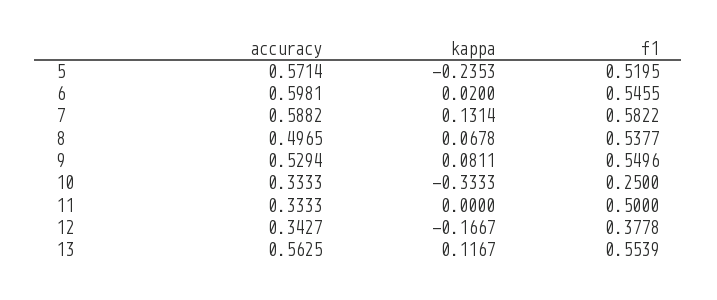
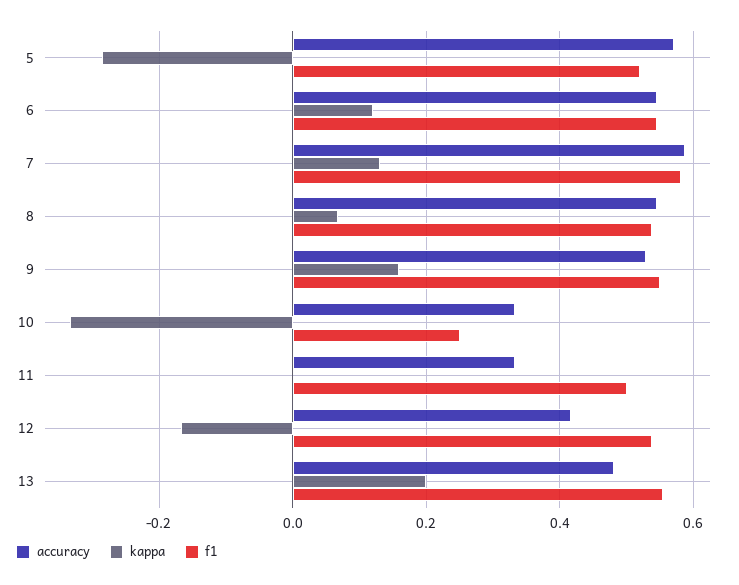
  {
    "accuracy": {
      "5": 0.5714,
-     "6": 0.5981,
+     "6": 0.54,
      "7": 0.5882,
-     "8": 0.4965,
+     "8": 0.54,
      "9": 0.5294,
      "10": 0.3333,
      "11": 0.3333,
-     "12": 0.3427,
+     "12": 0.42,
-     "13": 0.5625
+     "13": 0.48
    },
    "kappa": {
-     "5": -0.2353,
+     "5": -0.28,
-     "6": 0.02,
+     "6": 0.12,
      "7": 0.1314,
      "8": 0.0678,
-     "9": 0.0811,
+     "9": 0.16,
      "10": -0.3333,
      "11": 0,
      "12": -0.1667,
-     "13": 0.1167
+     "13": 0.2
    },
    "f1": {
      "5": 0.5195,
      "6": 0.5455,
      "7": 0.5822,
      "8": 0.5377,
      "9": 0.5496,
      "10": 0.25,
      "11": 0.5,
-     "12": 0.3778,
+     "12": 0.54,
      "13": 0.5539
    }
  }

